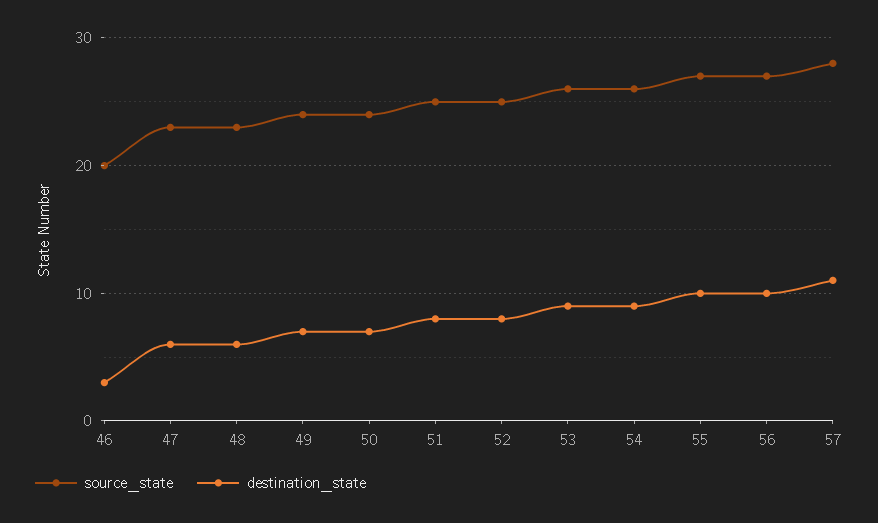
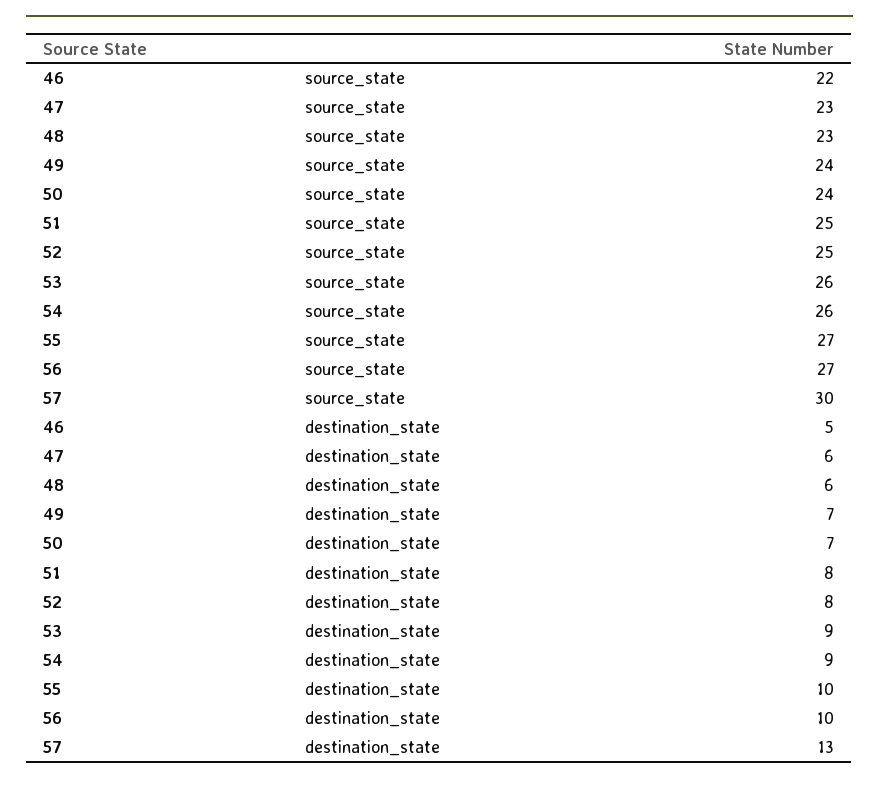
  {
    "source_state": {
-     "46": 20,
+     "46": 22,
      "47": 23,
      "48": 23,
      "49": 24,
      "50": 24,
      "51": 25,
      "52": 25,
      "53": 26,
      "54": 26,
      "55": 27,
      "56": 27,
-     "57": 28
+     "57": 30
    },
    "destination_state": {
-     "46": 3,
+     "46": 5,
      "47": 6,
      "48": 6,
      "49": 7,
      "50": 7,
      "51": 8,
      "52": 8,
      "53": 9,
      "54": 9,
      "55": 10,
      "56": 10,
-     "57": 11
+     "57": 13
    }
  }

